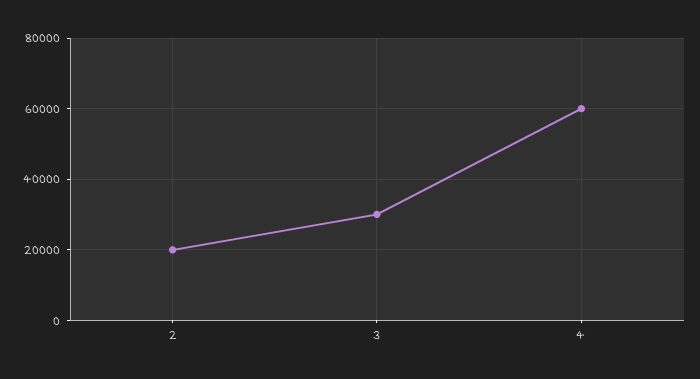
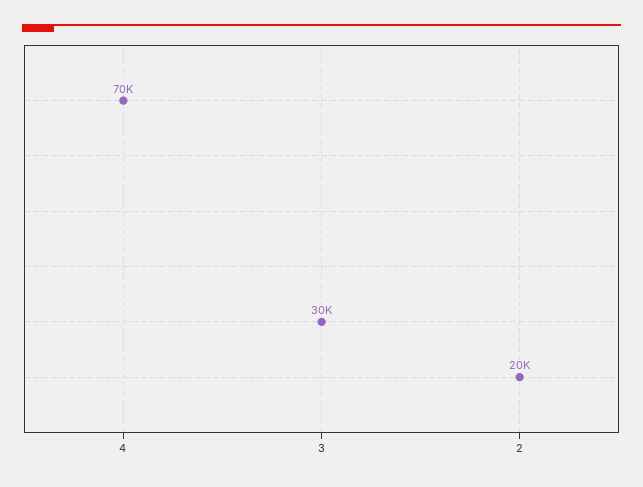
  {
    "2": 20000,
    "3": 30000,
-   "4": 60000
+   "4": 70000
  }

